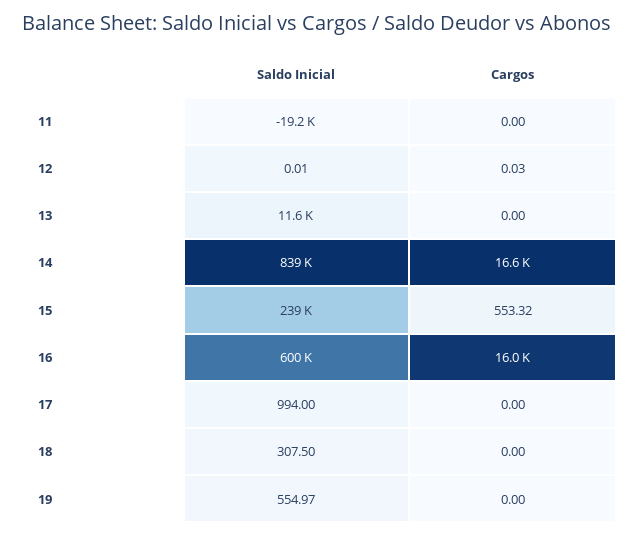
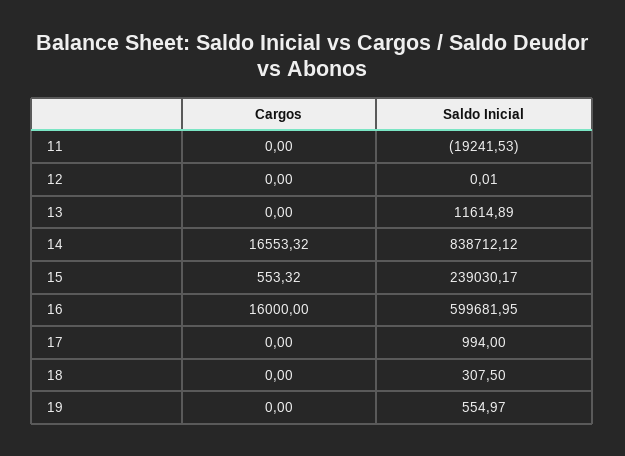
  {
    "Saldo Inicial": {
      "11": -19241.53,
      "12": 0.01,
      "13": 11614.89,
      "14": 838712.12,
      "15": 239030.17,
      "16": 599681.95,
      "17": 994,
      "18": 307.5,
      "19": 554.97
    },
    "Cargos": {
      "11": 0,
-     "12": 0.03,
+     "12": 0,
      "13": 0,
      "14": 16553.32,
      "15": 553.32,
      "16": 16000,
      "17": 0,
      "18": 0,
      "19": 0
    }
  }

